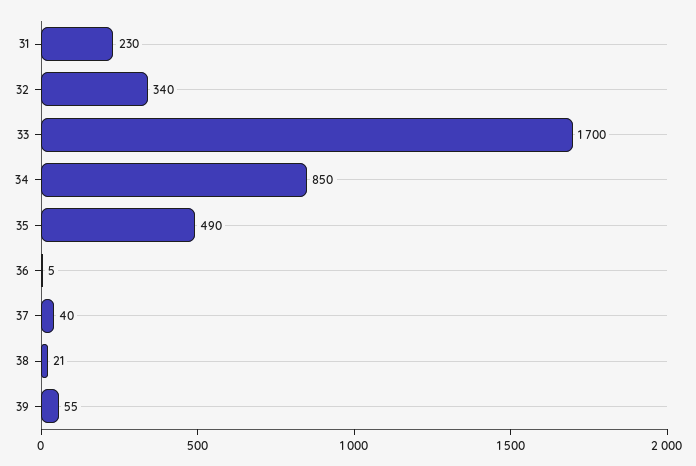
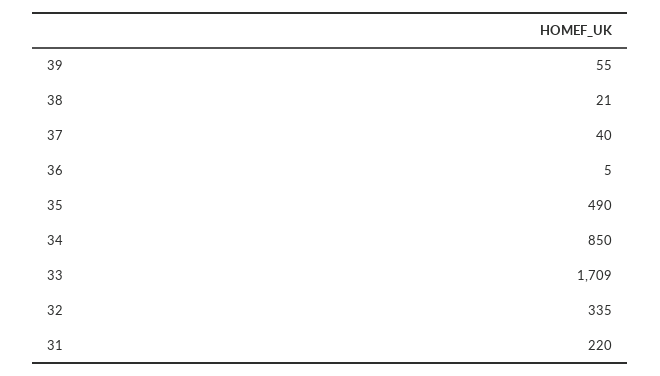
  {
-   "31": 230,
+   "31": 220,
-   "32": 340,
+   "32": 335,
-   "33": 1700,
+   "33": 1709,
    "34": 850,
    "35": 490,
    "36": 5,
    "37": 40,
    "38": 21,
    "39": 55
  }

